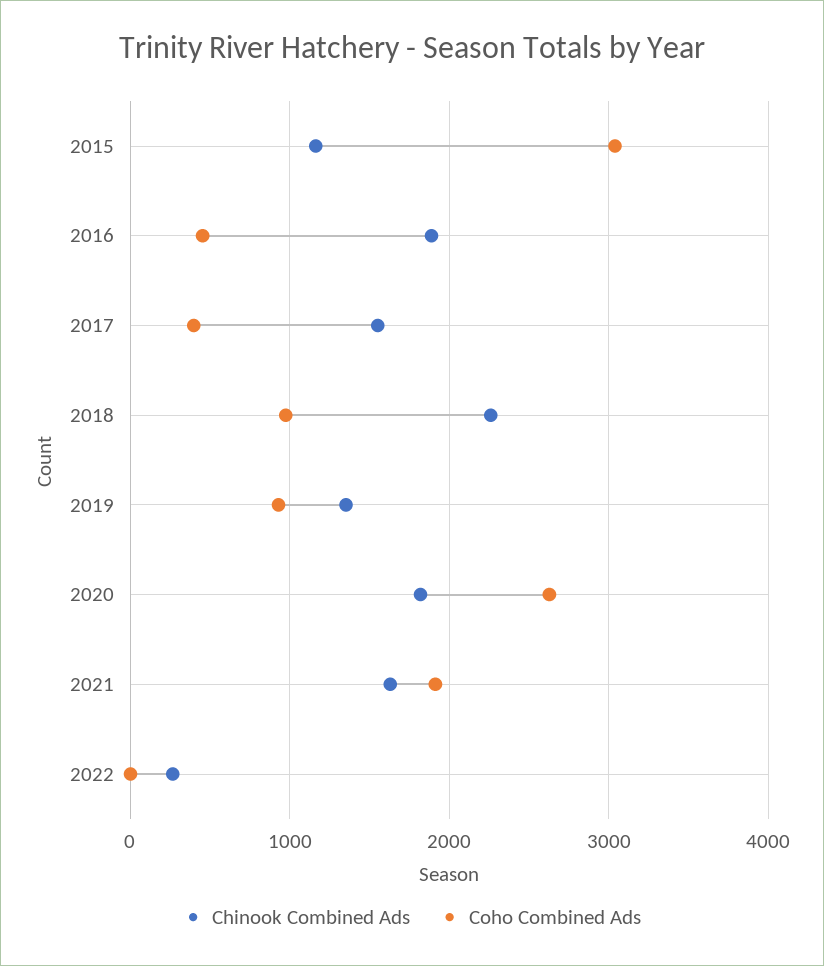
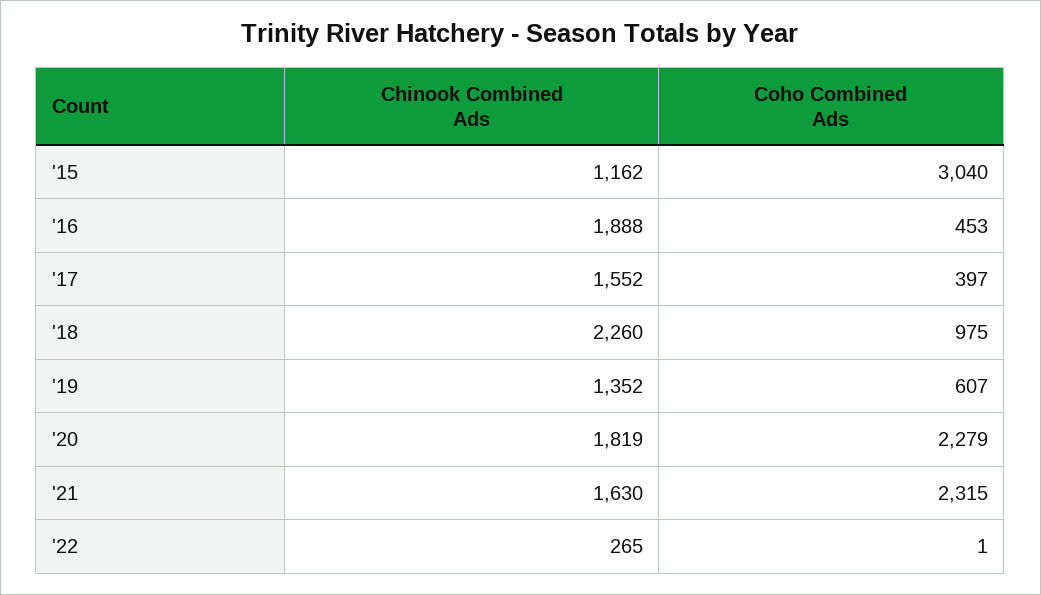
  {
    "Chinook Combined Ads": {
      "2015": 1162,
      "2016": 1888,
      "2017": 1552,
      "2018": 2260,
      "2019": 1352,
      "2020": 1819,
      "2021": 1630,
      "2022": 265
    },
    "Coho Combined Ads": {
      "2015": 3040,
      "2016": 453,
      "2017": 397,
      "2018": 975,
-     "2019": 900,
+     "2019": 607,
-     "2020": 2600,
+     "2020": 2279,
-     "2021": 1900,
+     "2021": 2315,
      "2022": 1
    }
  }

